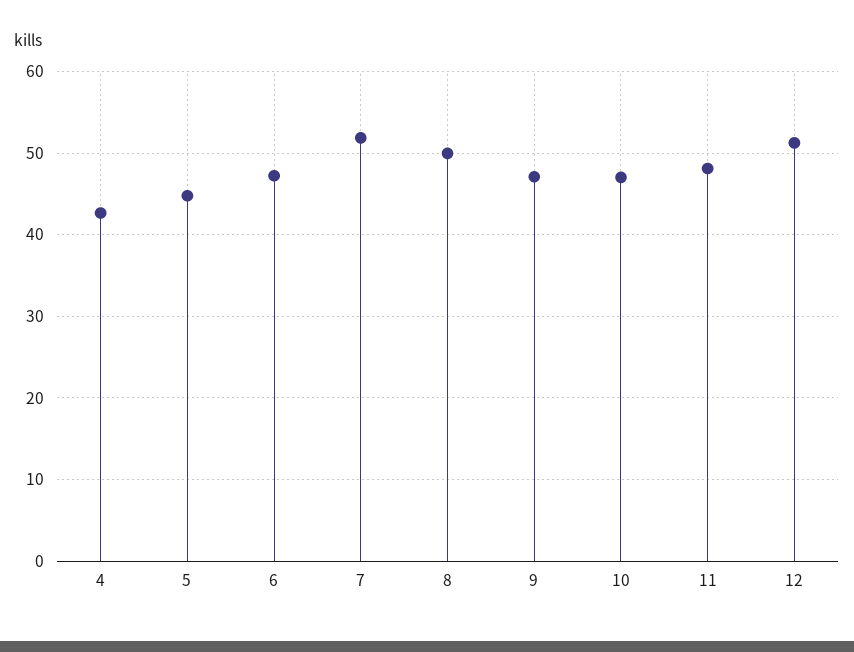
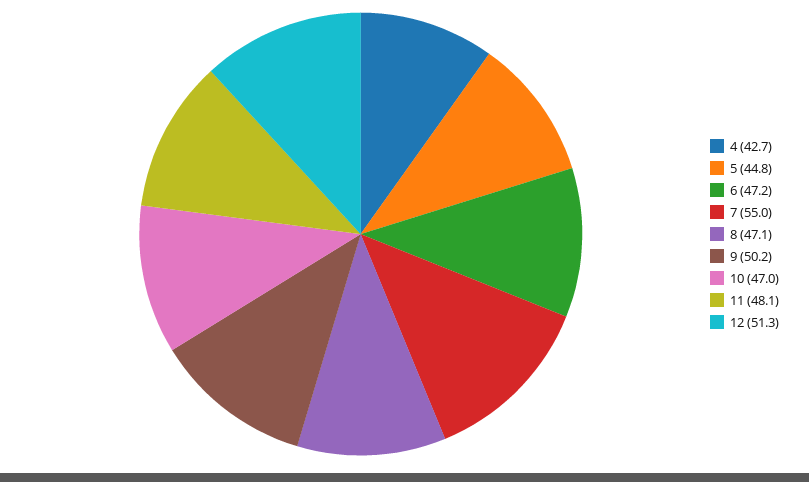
  {
    "4": 42.7,
    "5": 44.8,
    "6": 47.2,
-   "7": 52,
+   "7": 55,
-   "8": 50,
+   "8": 47.1,
-   "9": 47,
+   "9": 50.2,
    "10": 47,
    "11": 48.1,
    "12": 51.3
  }

